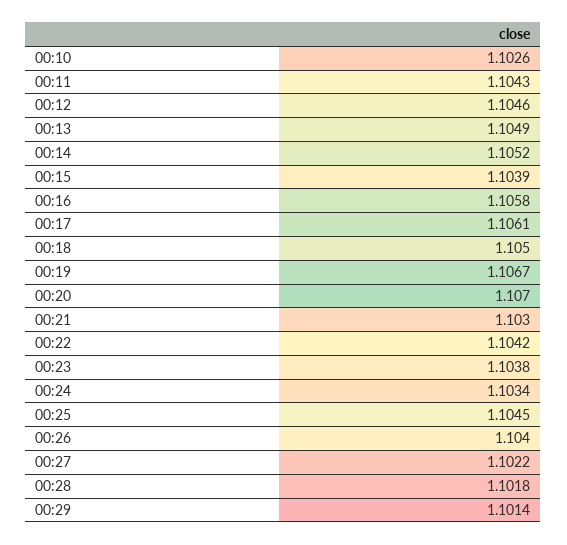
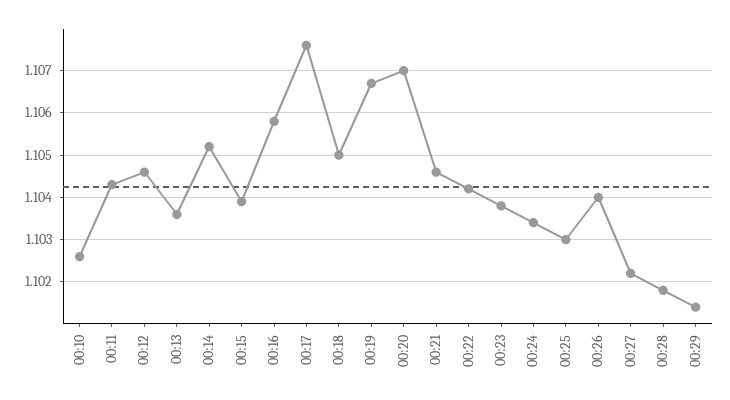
  {
    "00:10": 1.1026,
    "00:11": 1.1043,
    "00:12": 1.1046,
-   "00:13": 1.1049,
+   "00:13": 1.1035,
    "00:14": 1.1052,
    "00:15": 1.1039,
    "00:16": 1.1058,
-   "00:17": 1.1061,
+   "00:17": 1.1075,
    "00:18": 1.105,
    "00:19": 1.1067,
    "00:20": 1.107,
-   "00:21": 1.103,
+   "00:21": 1.1045,
    "00:22": 1.1042,
    "00:23": 1.1038,
    "00:24": 1.1034,
-   "00:25": 1.1045,
+   "00:25": 1.103,
    "00:26": 1.104,
    "00:27": 1.1022,
    "00:28": 1.1018,
    "00:29": 1.1014
  }

